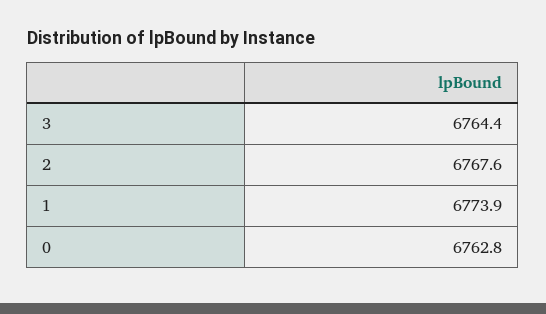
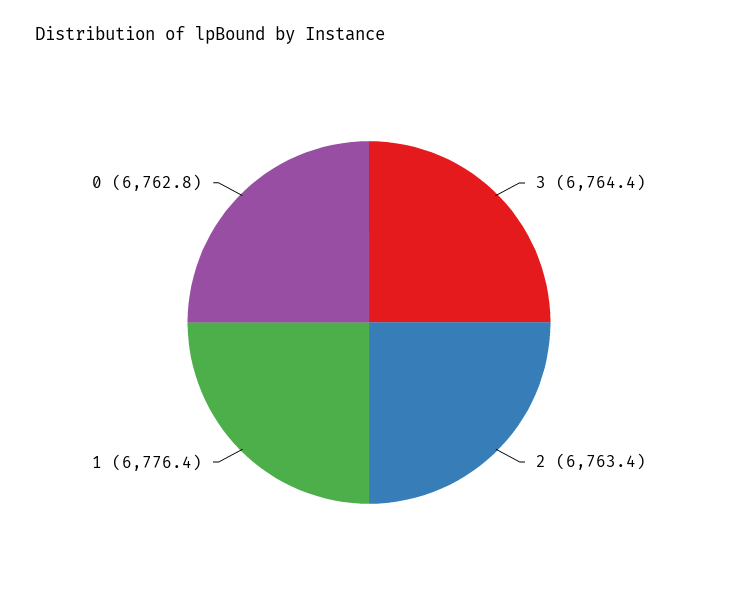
  {
    "3": 6764.4,
-   "2": 6767.6,
+   "2": 6763.4,
-   "1": 6773.9,
+   "1": 6776.4,
    "0": 6762.8
  }

